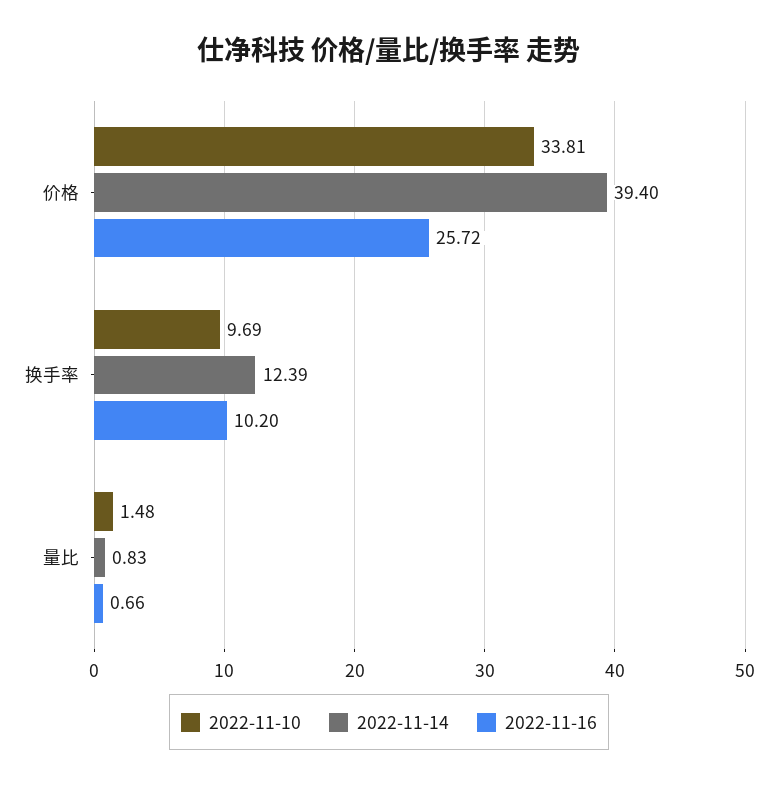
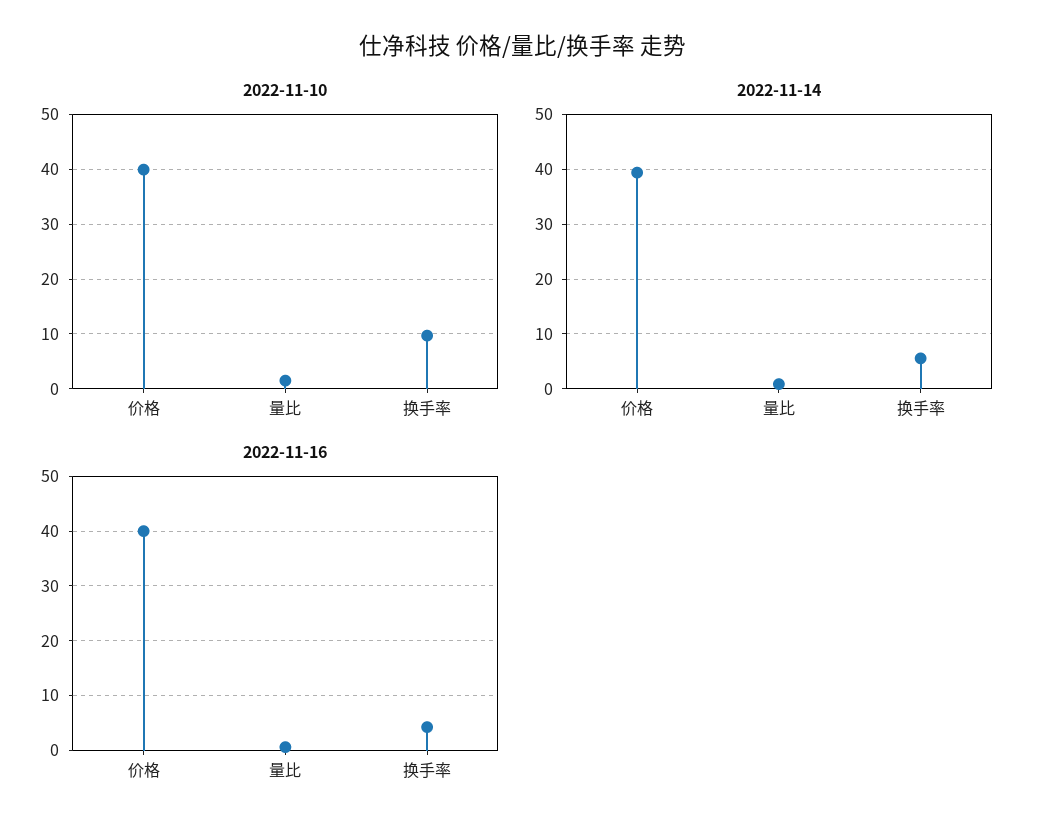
  {
    "2022-11-10": {
-     "价格": 33.81,
+     "价格": 40,
      "换手率": 9.69,
      "量比": 1.48
    },
    "2022-11-14": {
      "价格": 39.4,
-     "换手率": 12.39,
+     "换手率": 6,
      "量比": 0.83
    },
    "2022-11-16": {
-     "价格": 25.72,
+     "价格": 40,
-     "换手率": 10.2,
+     "换手率": 4,
      "量比": 0.66
    }
  }

